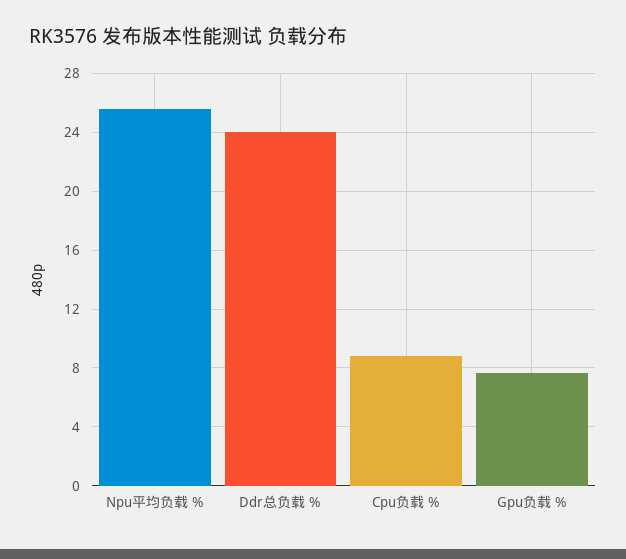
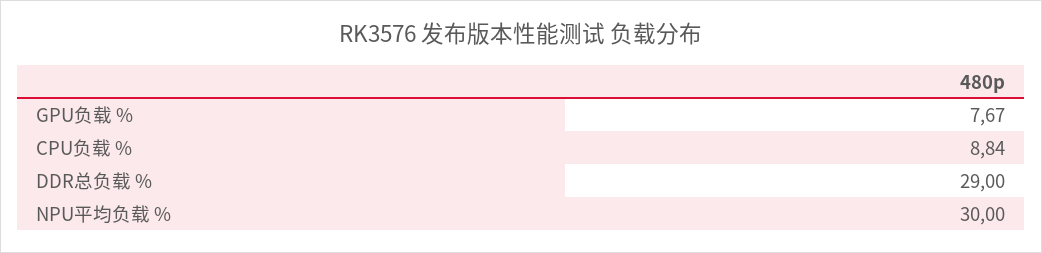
  {
-   "Npu平均负载 %": 25.5,
+   "Npu平均负载 %": 30,
-   "Ddr总负载 %": 24,
+   "Ddr总负载 %": 29,
    "Cpu负载 %": 8.84,
    "Gpu负载 %": 7.67
  }

